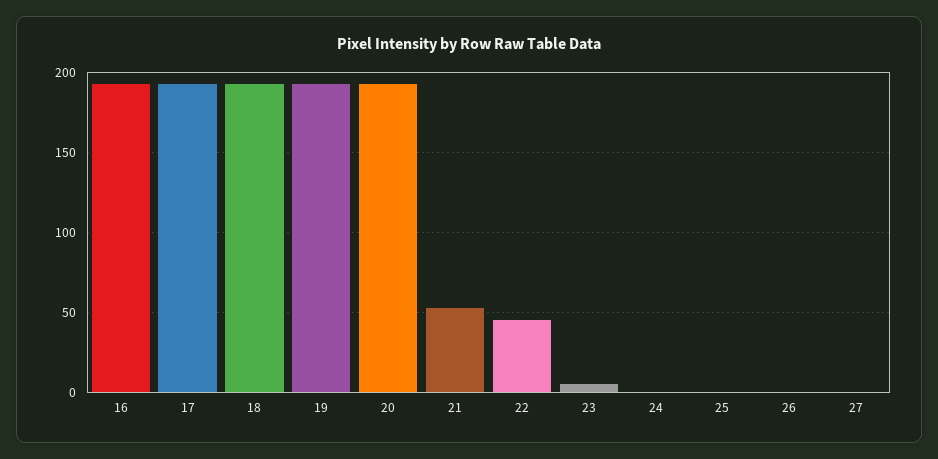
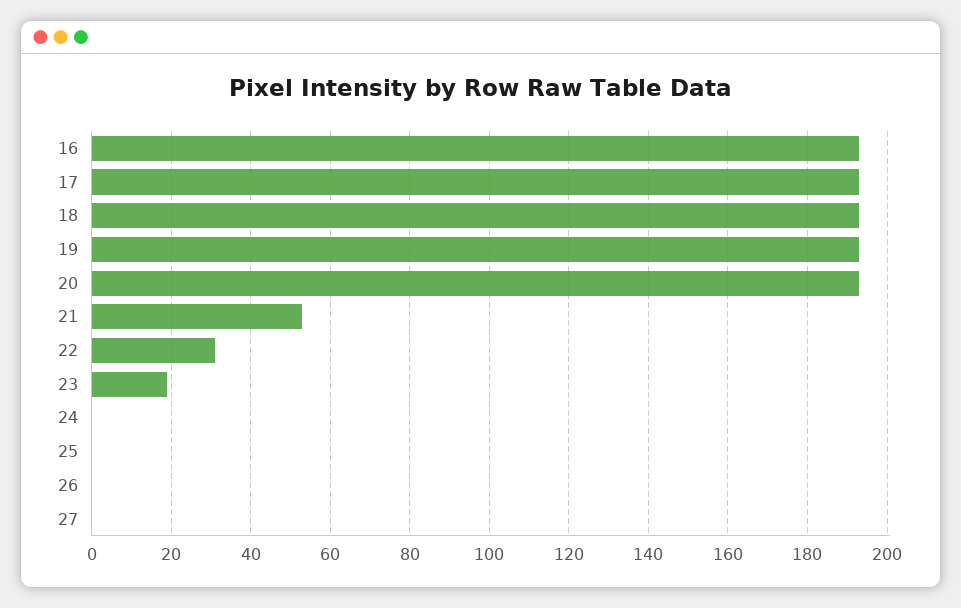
  {
    "16": 195,
    "17": 195,
    "18": 195,
    "19": 195,
    "20": 195,
    "21": 55,
-   "22": 45,
+   "22": 30,
-   "23": 5,
+   "23": 20,
    "24": 0,
    "25": 0,
    "26": 0,
    "27": 0
  }

